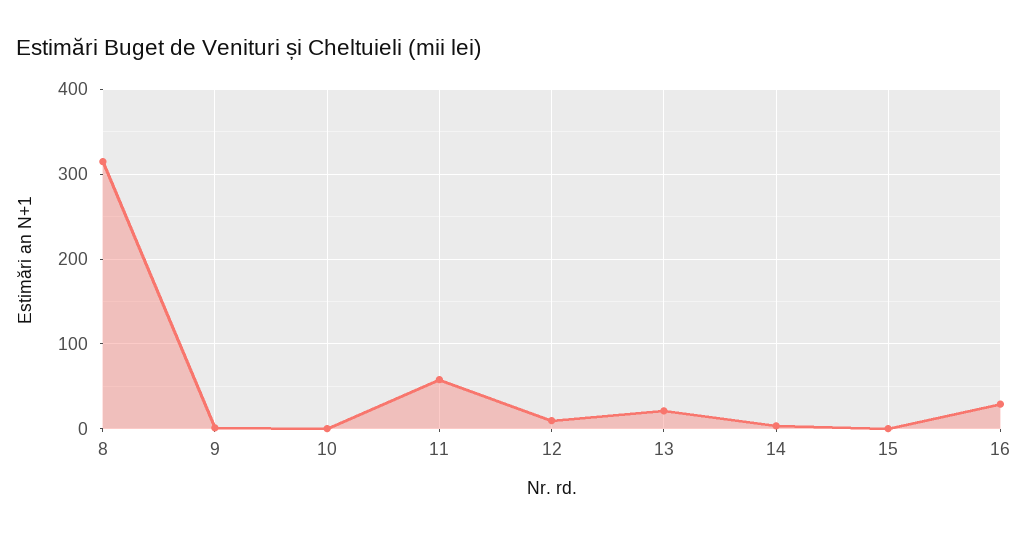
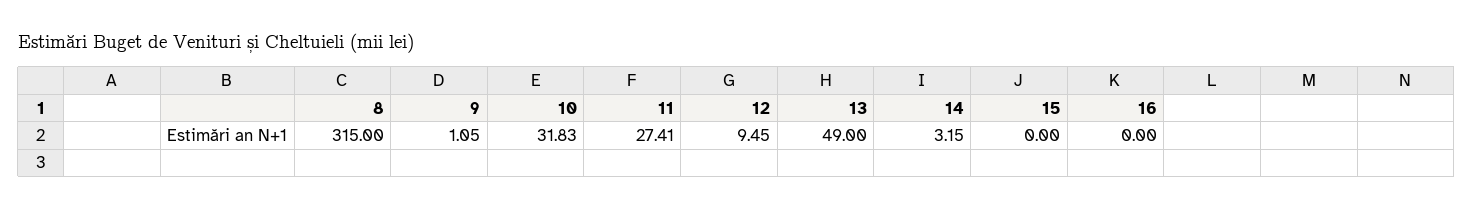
  {
    "8": 315,
    "9": 1.05,
-   "10": 0,
+   "10": 31.83,
-   "11": 60,
+   "11": 27.41,
    "12": 9.45,
-   "13": 20,
+   "13": 49,
    "14": 3.15,
    "15": 0,
-   "16": 30
+   "16": 0
  }

